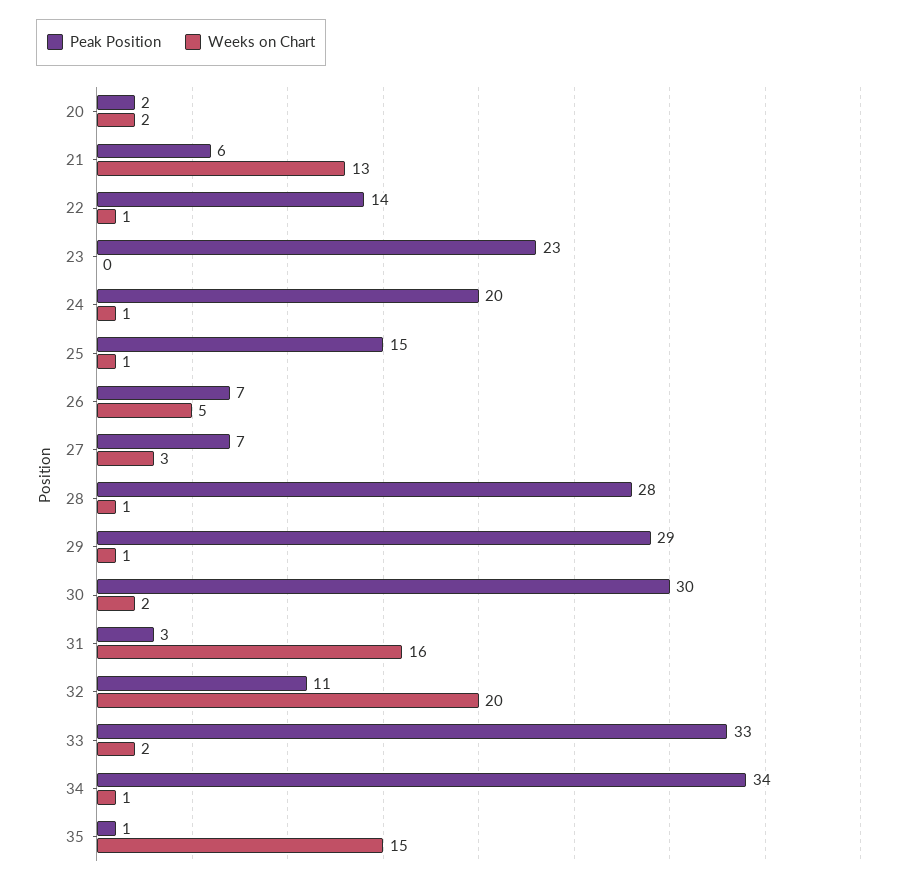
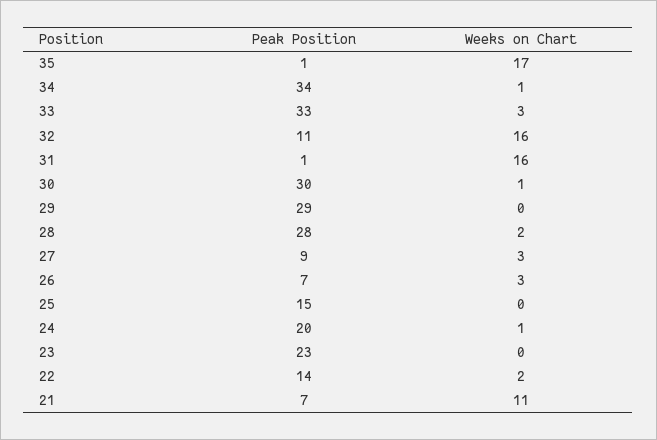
  {
    "Peak Position": {
-     "20": 2,
-     "21": 6,
+     "21": 7,
      "22": 14,
      "23": 23,
      "24": 20,
      "25": 15,
      "26": 7,
-     "27": 7,
+     "27": 9,
      "28": 28,
      "29": 29,
      "30": 30,
-     "31": 3,
+     "31": 1,
      "32": 11,
      "33": 33,
      "34": 34,
      "35": 1
    },
    "Weeks on Chart": {
-     "20": 2,
-     "21": 13,
+     "21": 11,
-     "22": 1,
+     "22": 2,
      "23": 0,
      "24": 1,
-     "25": 1,
+     "25": 0,
-     "26": 5,
+     "26": 3,
      "27": 3,
-     "28": 1,
+     "28": 2,
-     "29": 1,
+     "29": 0,
-     "30": 2,
+     "30": 1,
      "31": 16,
-     "32": 20,
+     "32": 16,
-     "33": 2,
+     "33": 3,
      "34": 1,
-     "35": 15
+     "35": 17
    }
  }

